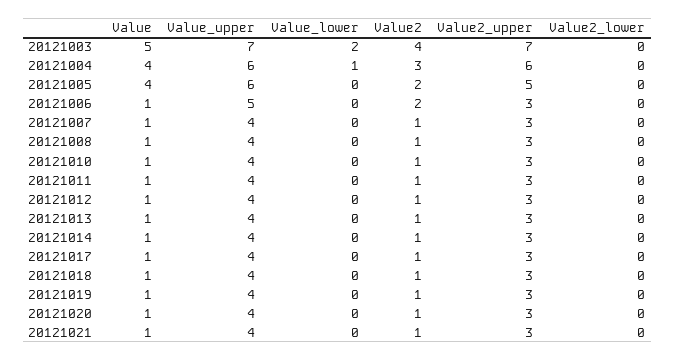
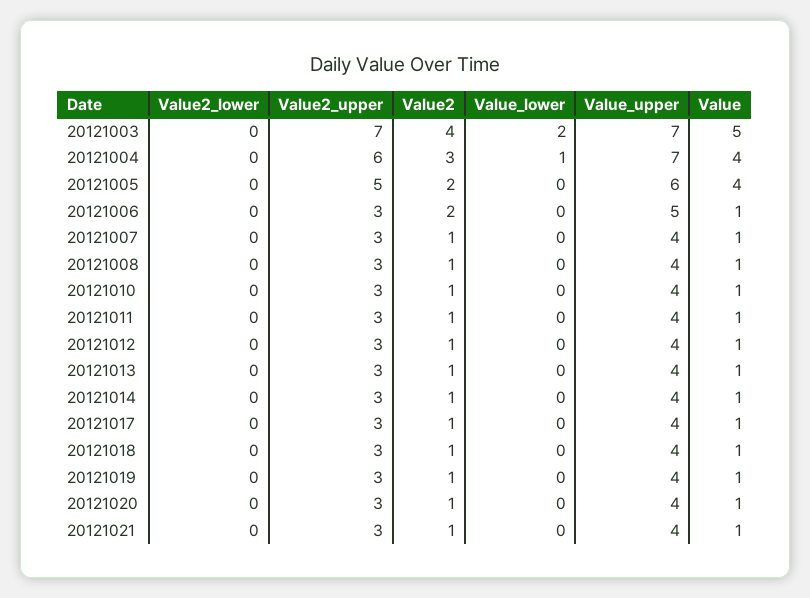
  {
    "Value": {
      "20121003": 5,
      "20121004": 4,
      "20121005": 4,
      "20121006": 1,
      "20121007": 1,
      "20121008": 1,
      "20121010": 1,
      "20121011": 1,
      "20121012": 1,
      "20121013": 1,
      "20121014": 1,
      "20121017": 1,
      "20121018": 1,
      "20121019": 1,
      "20121020": 1,
      "20121021": 1
    },
    "Value_upper": {
      "20121003": 7,
-     "20121004": 6,
+     "20121004": 7,
      "20121005": 6,
      "20121006": 5,
      "20121007": 4,
      "20121008": 4,
      "20121010": 4,
      "20121011": 4,
      "20121012": 4,
      "20121013": 4,
      "20121014": 4,
      "20121017": 4,
      "20121018": 4,
      "20121019": 4,
      "20121020": 4,
      "20121021": 4
    },
    "Value_lower": {
      "20121003": 2,
      "20121004": 1,
      "20121005": 0,
      "20121006": 0,
      "20121007": 0,
      "20121008": 0,
      "20121010": 0,
      "20121011": 0,
      "20121012": 0,
      "20121013": 0,
      "20121014": 0,
      "20121017": 0,
      "20121018": 0,
      "20121019": 0,
      "20121020": 0,
      "20121021": 0
    },
    "Value2": {
      "20121003": 4,
      "20121004": 3,
      "20121005": 2,
      "20121006": 2,
      "20121007": 1,
      "20121008": 1,
      "20121010": 1,
      "20121011": 1,
      "20121012": 1,
      "20121013": 1,
      "20121014": 1,
      "20121017": 1,
      "20121018": 1,
      "20121019": 1,
      "20121020": 1,
      "20121021": 1
    },
    "Value2_upper": {
      "20121003": 7,
      "20121004": 6,
      "20121005": 5,
      "20121006": 3,
      "20121007": 3,
      "20121008": 3,
      "20121010": 3,
      "20121011": 3,
      "20121012": 3,
      "20121013": 3,
      "20121014": 3,
      "20121017": 3,
      "20121018": 3,
      "20121019": 3,
      "20121020": 3,
      "20121021": 3
    },
    "Value2_lower": {
      "20121003": 0,
      "20121004": 0,
      "20121005": 0,
      "20121006": 0,
      "20121007": 0,
      "20121008": 0,
      "20121010": 0,
      "20121011": 0,
      "20121012": 0,
      "20121013": 0,
      "20121014": 0,
      "20121017": 0,
      "20121018": 0,
      "20121019": 0,
      "20121020": 0,
      "20121021": 0
    }
  }

